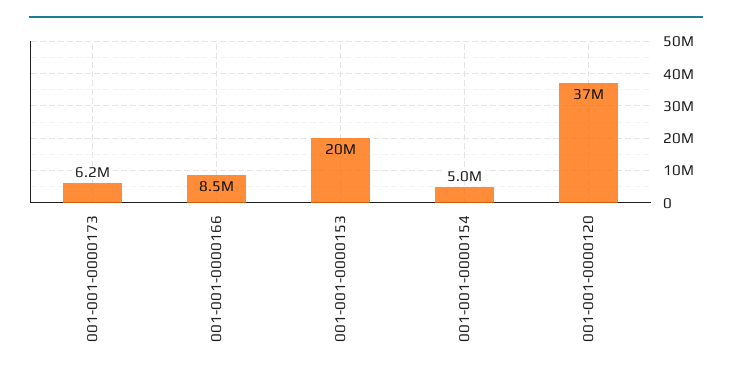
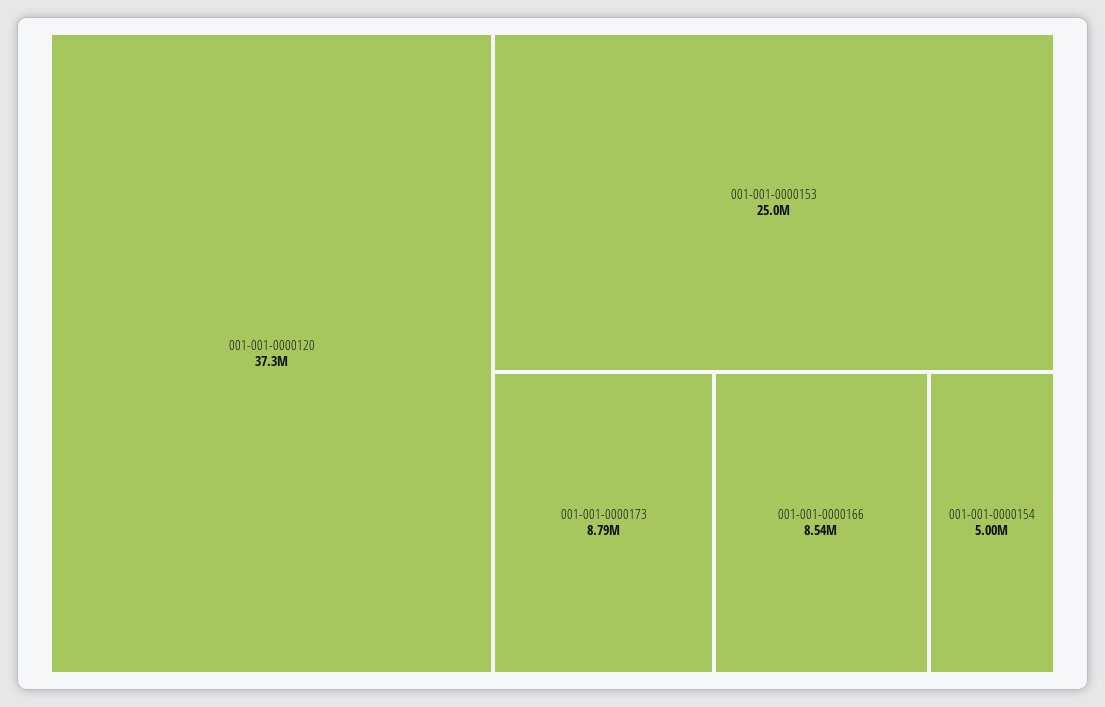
  {
-   "001-001-0000173": 6200000,
+   "001-001-0000173": 8790000,
    "001-001-0000166": 8540000,
-   "001-001-0000153": 20000000,
+   "001-001-0000153": 25000000,
    "001-001-0000154": 5000000,
    "001-001-0000120": 37300000
  }

